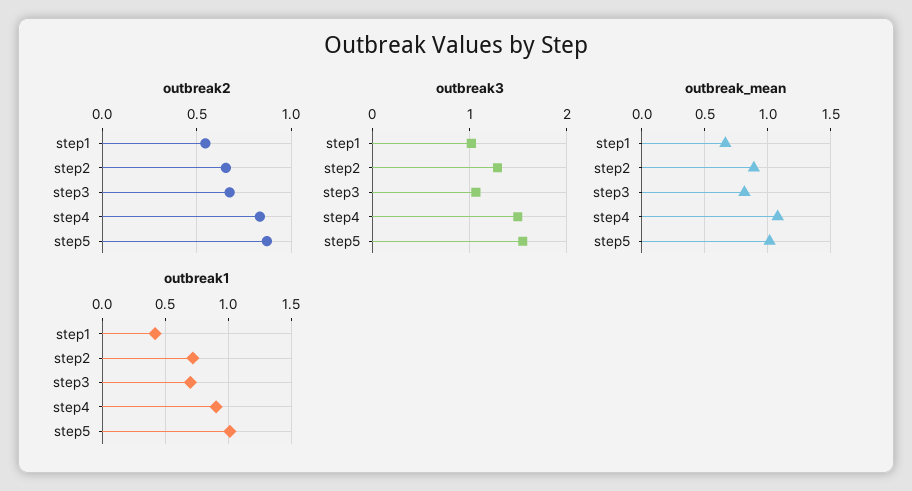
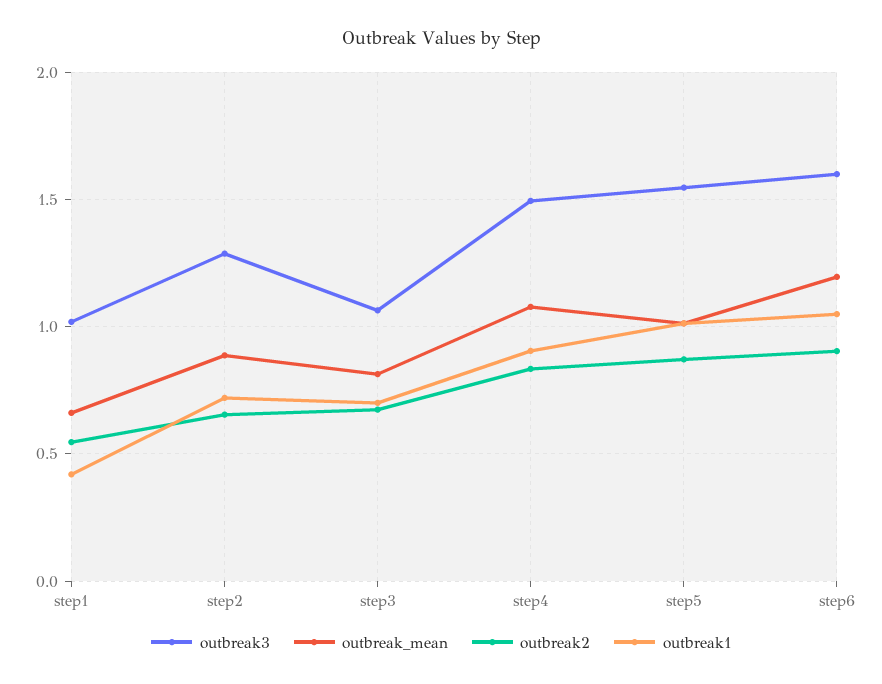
  {
    "outbreak2": {
      "step1": 0.55,
      "step2": 0.65,
      "step3": 0.65,
      "step4": 0.85,
-     "step5": 0.85
+     "step5": 0.85,
+     "step6": 0.9
    },
    "outbreak3": {
      "step1": 1,
      "step2": 1.3,
      "step3": 1.05,
      "step4": 1.5,
-     "step5": 1.55
+     "step5": 1.55,
+     "step6": 1.6
    },
    "outbreak_mean": {
      "step1": 0.65,
      "step2": 0.9,
      "step3": 0.8,
      "step4": 1.1,
-     "step5": 1
+     "step5": 1,
+     "step6": 1.2
    },
    "outbreak1": {
      "step1": 0.4,
      "step2": 0.7,
      "step3": 0.7,
      "step4": 0.9,
-     "step5": 1
+     "step5": 1,
+     "step6": 1.05
    }
  }

